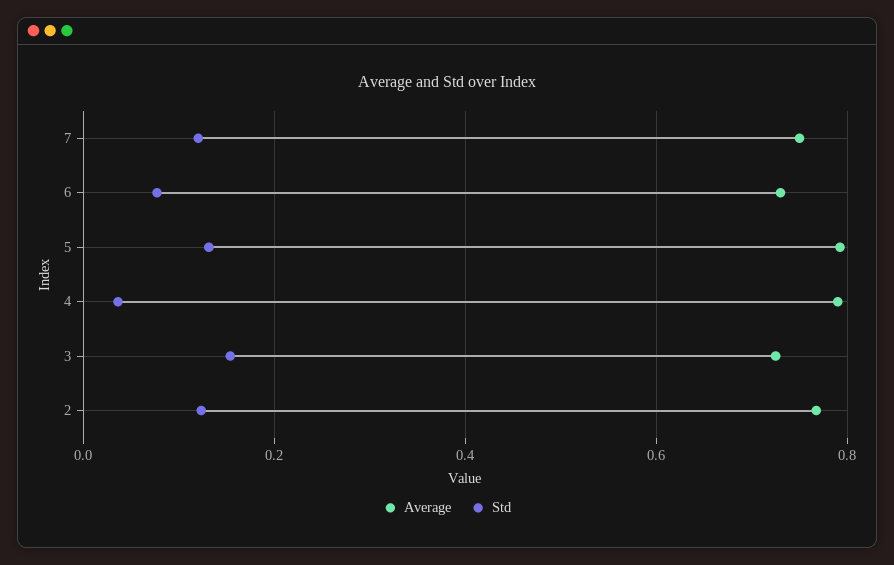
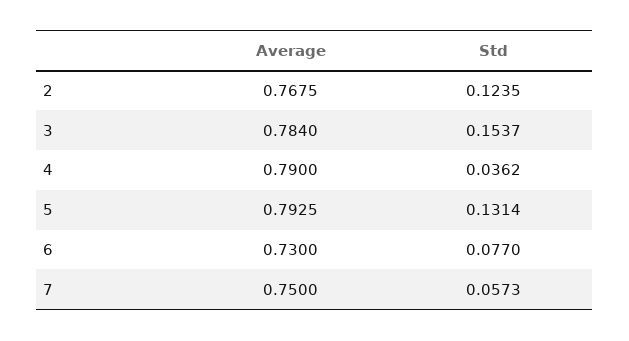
  {
    "Average": {
      "7": 0.75,
      "6": 0.73,
      "5": 0.7925,
      "4": 0.79,
-     "3": 0.72,
+     "3": 0.784,
      "2": 0.7675
    },
    "Std": {
-     "7": 0.12,
+     "7": 0.0573,
      "6": 0.077,
      "5": 0.1314,
      "4": 0.0362,
      "3": 0.1537,
      "2": 0.1235
    }
  }

